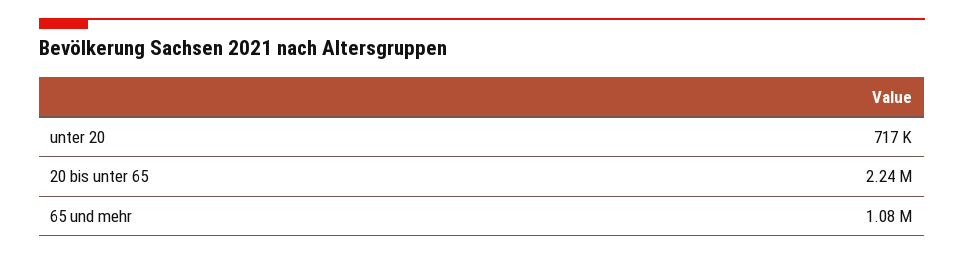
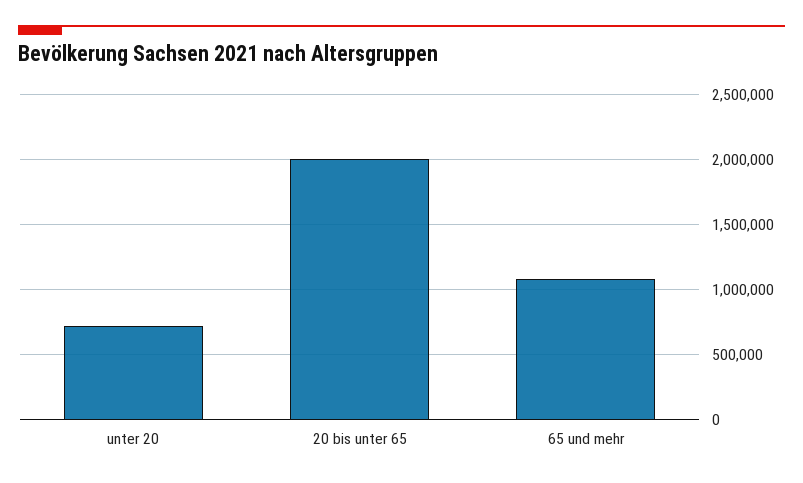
  {
    "unter 20": 717000,
-   "20 bis unter 65": 2240000,
+   "20 bis unter 65": 2000000,
    "65 und mehr": 1080000
  }

